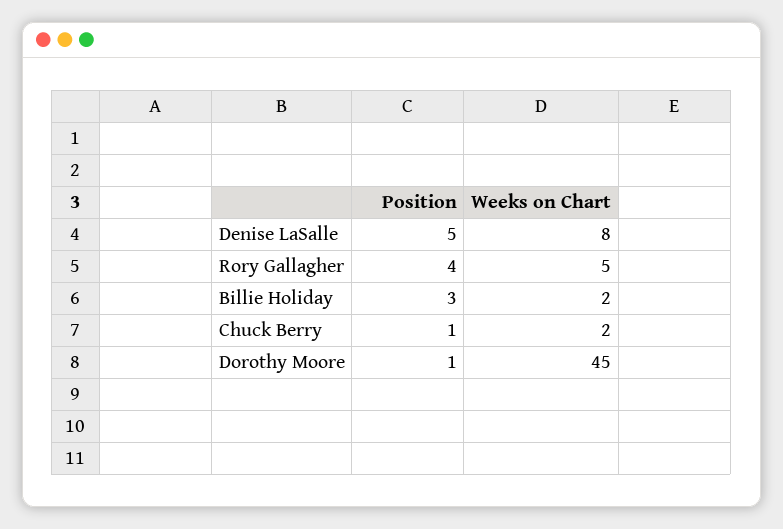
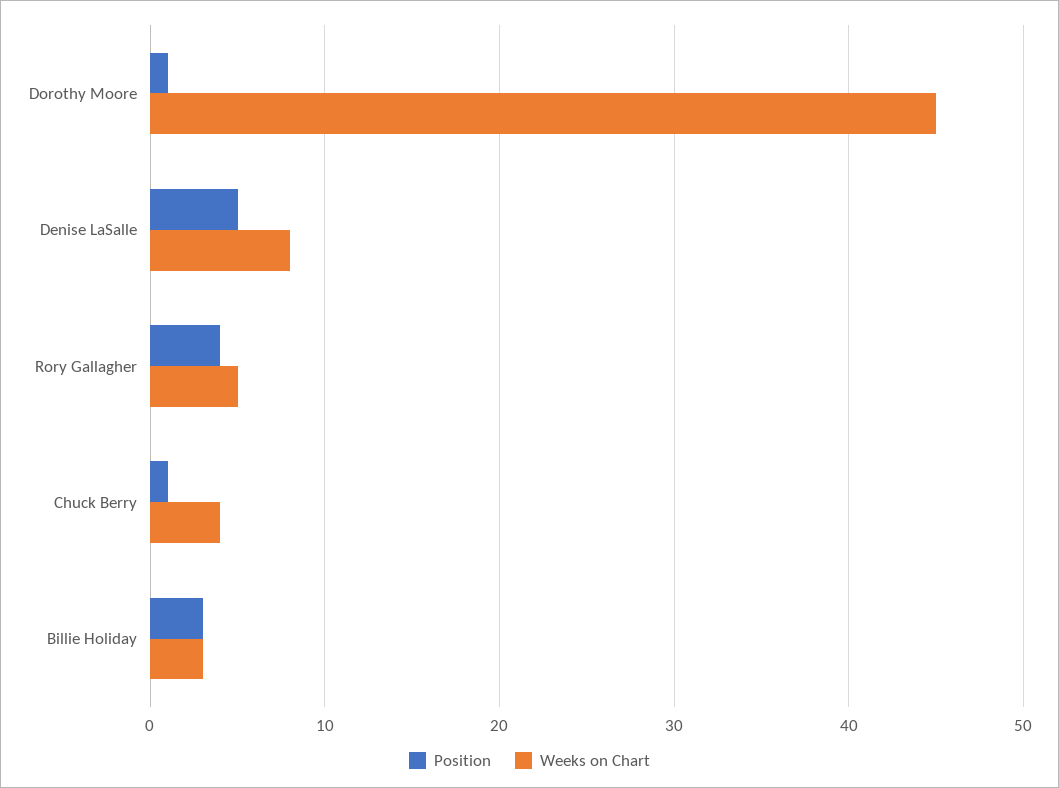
  {
    "Position": {
      "Denise LaSalle": 5,
      "Rory Gallagher": 4,
      "Billie Holiday": 3,
      "Chuck Berry": 1,
      "Dorothy Moore": 1
    },
    "Weeks on Chart": {
      "Denise LaSalle": 8,
      "Rory Gallagher": 5,
-     "Billie Holiday": 2,
+     "Billie Holiday": 3,
-     "Chuck Berry": 2,
+     "Chuck Berry": 4,
      "Dorothy Moore": 45
    }
  }

